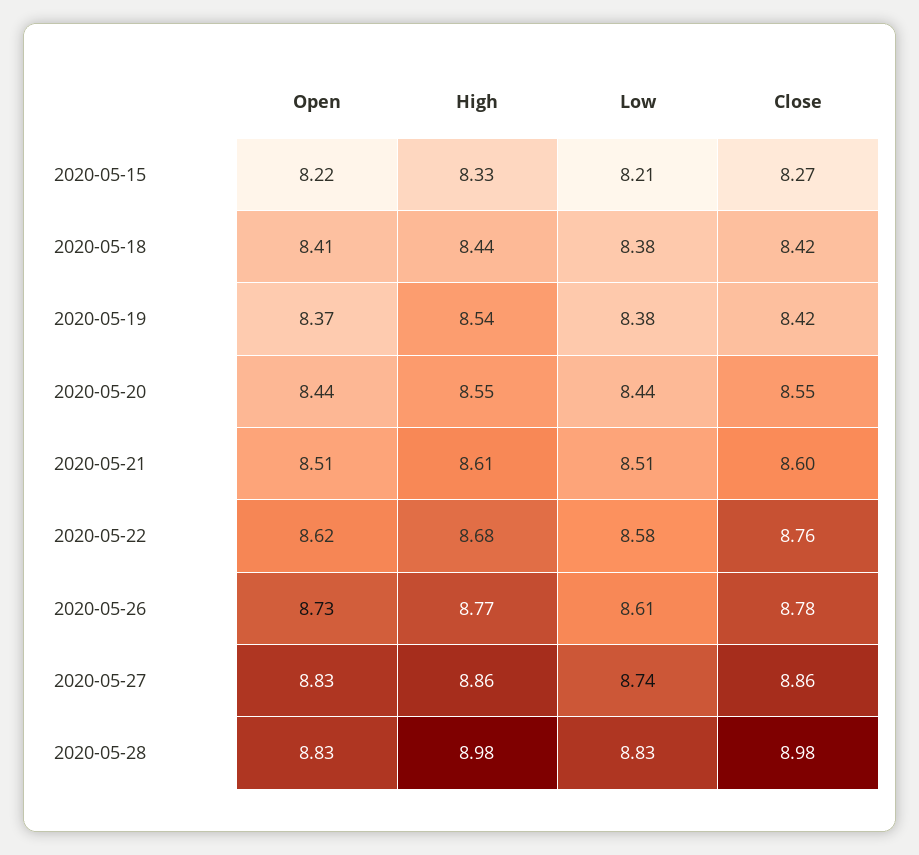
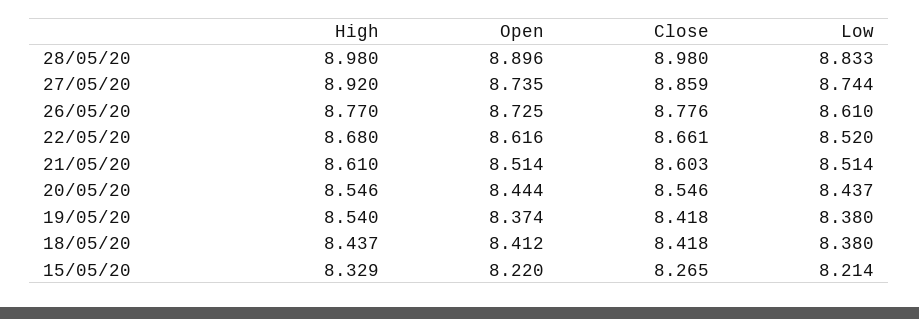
  {
    "Open": {
      "2020-05-15": 8.22,
      "2020-05-18": 8.412,
      "2020-05-19": 8.374,
      "2020-05-20": 8.444,
      "2020-05-21": 8.514,
      "2020-05-22": 8.616,
      "2020-05-26": 8.725,
-     "2020-05-27": 8.83,
+     "2020-05-27": 8.735,
-     "2020-05-28": 8.83
+     "2020-05-28": 8.896
    },
    "High": {
      "2020-05-15": 8.329,
      "2020-05-18": 8.437,
      "2020-05-19": 8.54,
      "2020-05-20": 8.546,
      "2020-05-21": 8.61,
      "2020-05-22": 8.68,
      "2020-05-26": 8.77,
-     "2020-05-27": 8.86,
+     "2020-05-27": 8.92,
      "2020-05-28": 8.98
    },
    "Low": {
      "2020-05-15": 8.214,
      "2020-05-18": 8.38,
      "2020-05-19": 8.38,
      "2020-05-20": 8.437,
      "2020-05-21": 8.514,
-     "2020-05-22": 8.58,
+     "2020-05-22": 8.52,
      "2020-05-26": 8.61,
      "2020-05-27": 8.744,
      "2020-05-28": 8.833
    },
    "Close": {
      "2020-05-15": 8.265,
      "2020-05-18": 8.418,
      "2020-05-19": 8.418,
      "2020-05-20": 8.546,
      "2020-05-21": 8.603,
-     "2020-05-22": 8.76,
+     "2020-05-22": 8.661,
      "2020-05-26": 8.776,
      "2020-05-27": 8.859,
      "2020-05-28": 8.98
    }
  }

